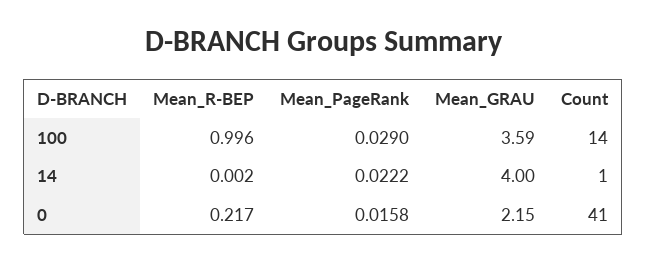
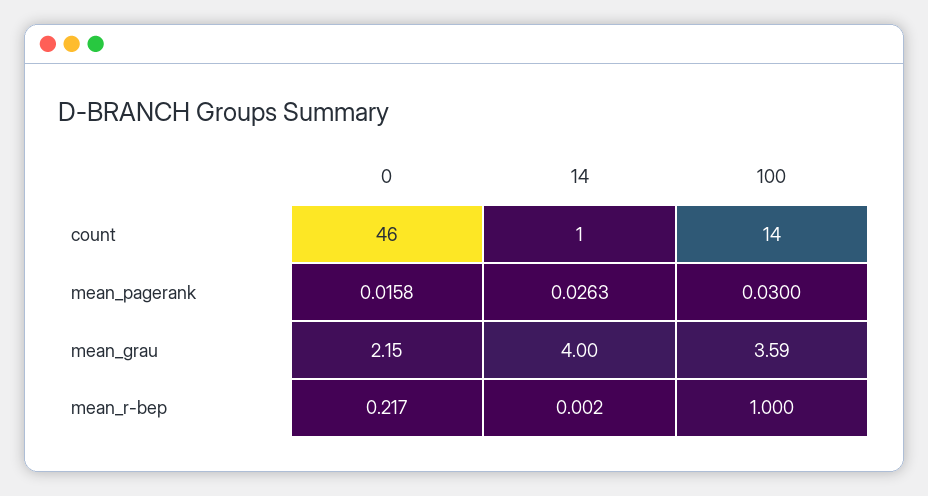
  {
    "Mean_R-BEP": {
-     "100": 0.996,
+     "100": 1,
      "14": 0.002,
      "0": 0.217
    },
    "Mean_PageRank": {
-     "100": 0.029,
+     "100": 0.03,
-     "14": 0.0222,
+     "14": 0.0263,
      "0": 0.0158
    },
    "Mean_GRAU": {
      "100": 3.59,
      "14": 4,
      "0": 2.15
    },
    "Count": {
      "100": 14,
      "14": 1,
-     "0": 41
+     "0": 46
    }
  }

